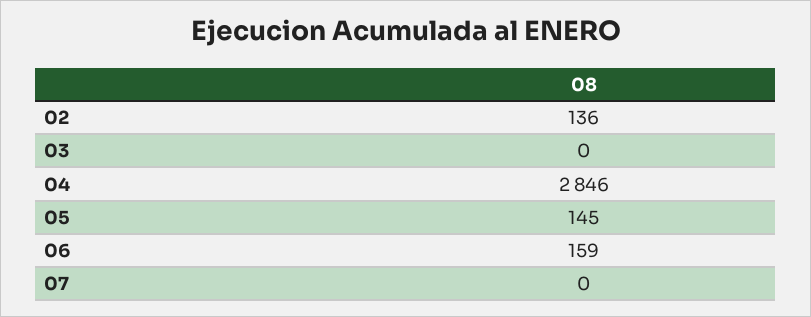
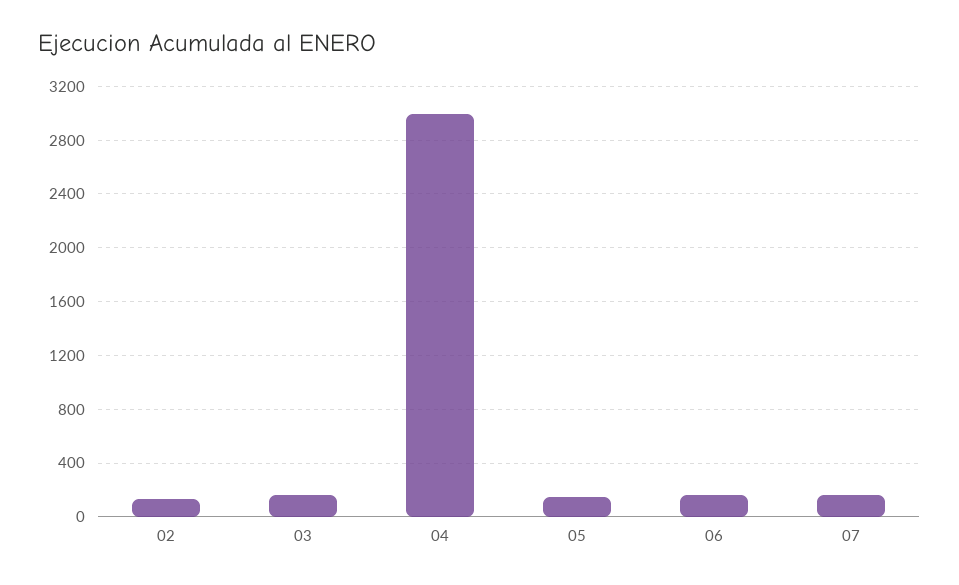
  {
    "02": 136,
-   "03": 0,
+   "03": 150,
-   "04": 2846,
+   "04": 3000,
    "05": 145,
    "06": 159,
-   "07": 0
+   "07": 150
  }

